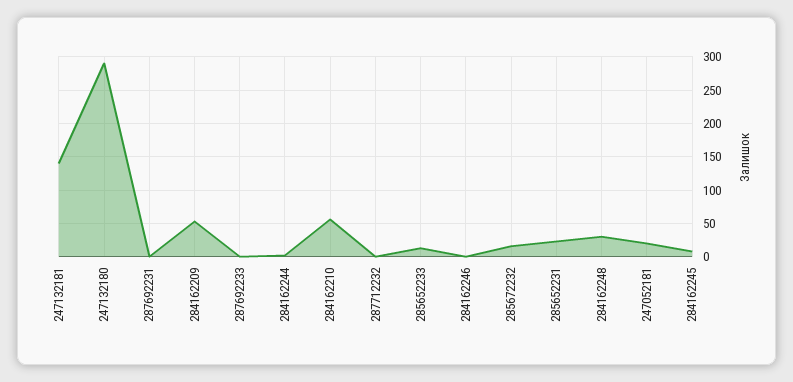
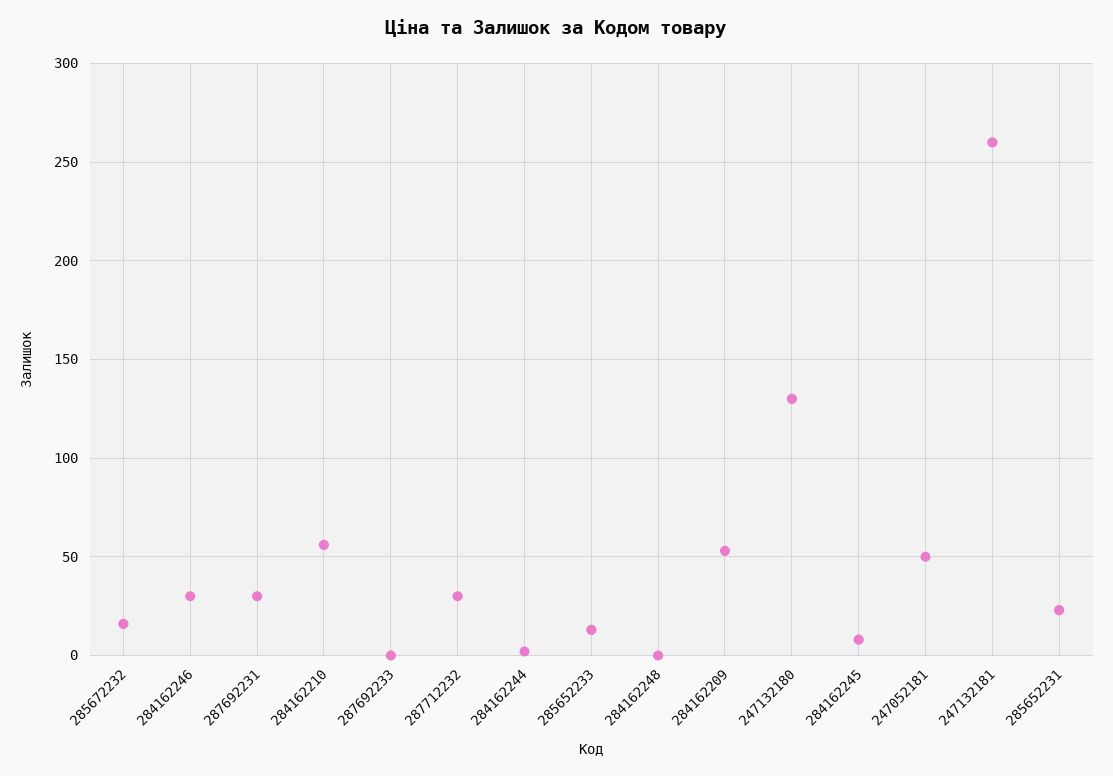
  {
-   "247132181": 140,
+   "247132181": 260,
-   "247132180": 290,
+   "247132180": 130,
-   "287692231": 0,
+   "287692231": 30,
    "284162209": 55,
    "287692233": 0,
    "284162244": 0,
    "284162210": 55,
-   "287712232": 0,
+   "287712232": 30,
    "285652233": 15,
-   "284162246": 0,
+   "284162246": 30,
    "285672232": 15,
    "285652231": 25,
-   "284162248": 30,
+   "284162248": 0,
-   "247052181": 20,
+   "247052181": 50,
    "284162245": 10
  }

